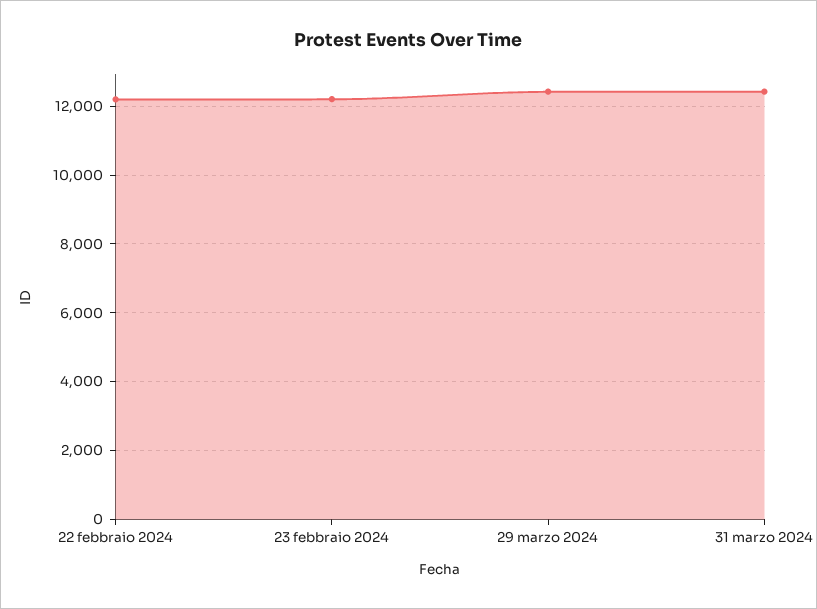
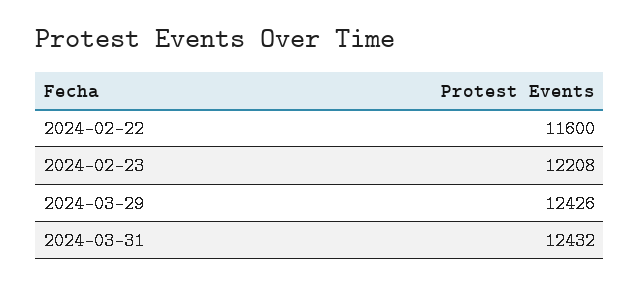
  {
-   "22 febbraio 2024": 12200,
+   "22 febbraio 2024": 11600,
    "23 febbraio 2024": 12208,
    "29 marzo 2024": 12426,
    "31 marzo 2024": 12432
  }

